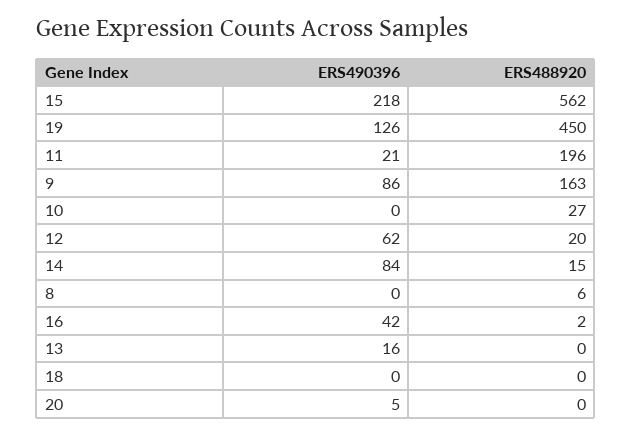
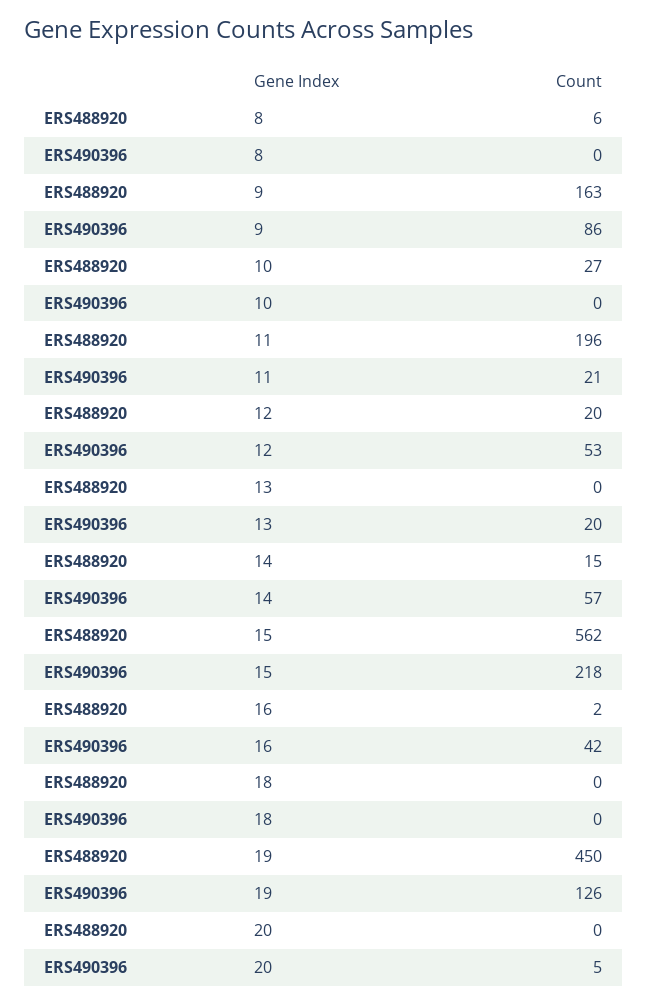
  {
    "ERS490396": {
      "15": 218,
      "19": 126,
      "11": 21,
      "9": 86,
      "10": 0,
-     "12": 62,
+     "12": 53,
-     "14": 84,
+     "14": 57,
      "8": 0,
      "16": 42,
-     "13": 16,
+     "13": 20,
      "18": 0,
      "20": 5
    },
    "ERS488920": {
      "15": 562,
      "19": 450,
      "11": 196,
      "9": 163,
      "10": 27,
      "12": 20,
      "14": 15,
      "8": 6,
      "16": 2,
      "13": 0,
      "18": 0,
      "20": 0
    }
  }

